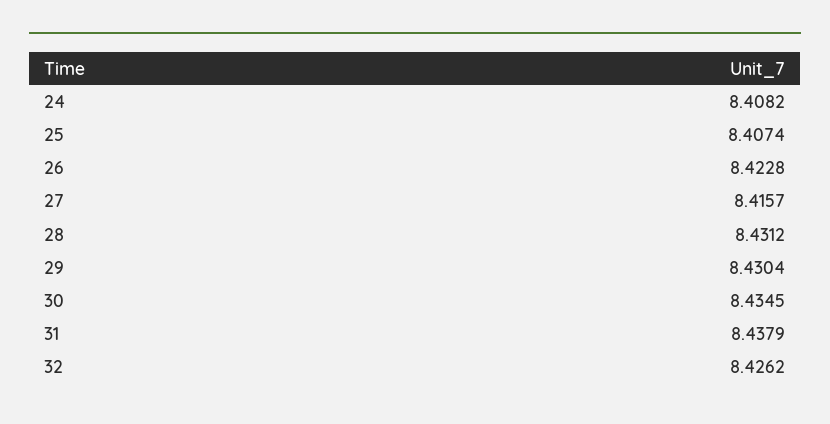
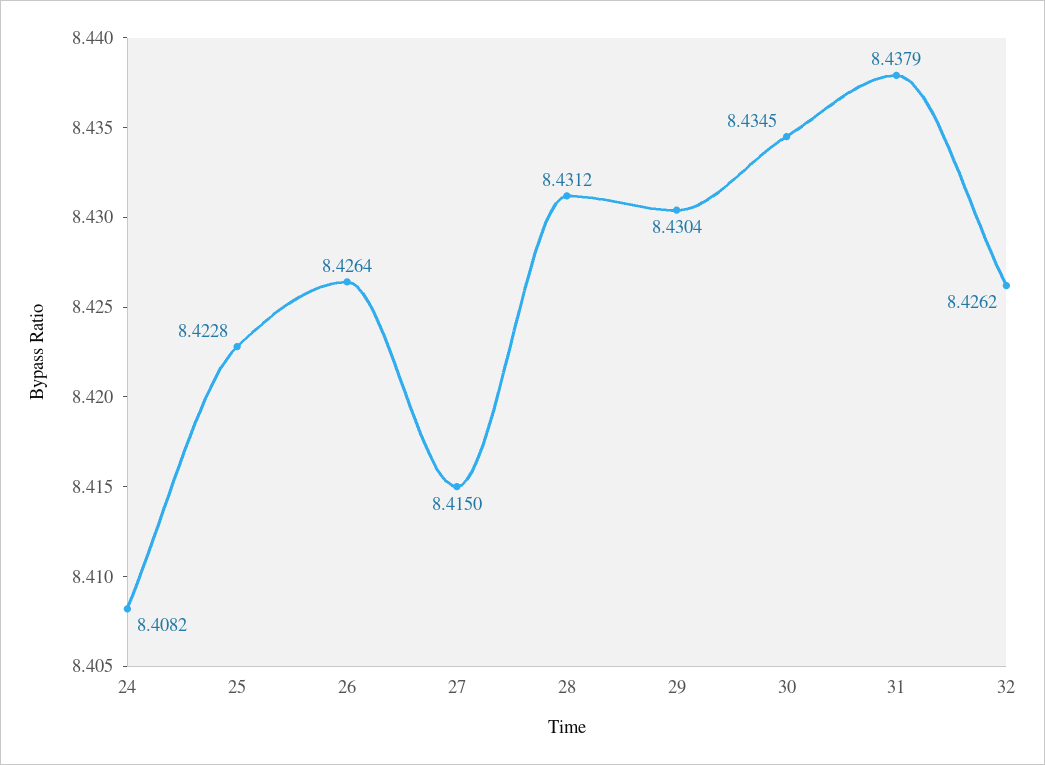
  {
    "24": 8.4082,
-   "25": 8.4074,
+   "25": 8.4228,
-   "26": 8.4228,
+   "26": 8.4264,
-   "27": 8.4157,
+   "27": 8.415,
    "28": 8.4312,
    "29": 8.4304,
    "30": 8.4345,
    "31": 8.4379,
    "32": 8.4262
  }

